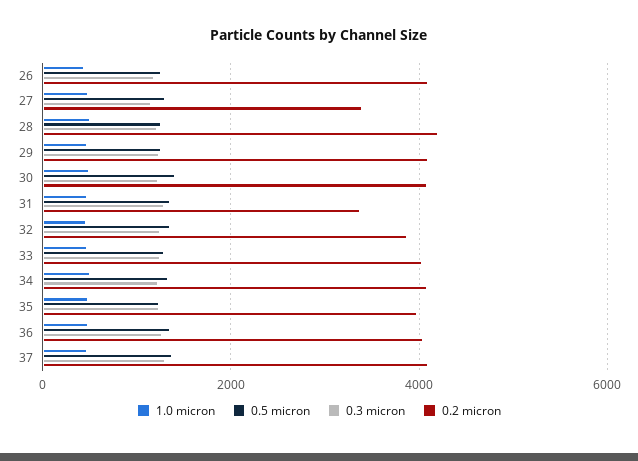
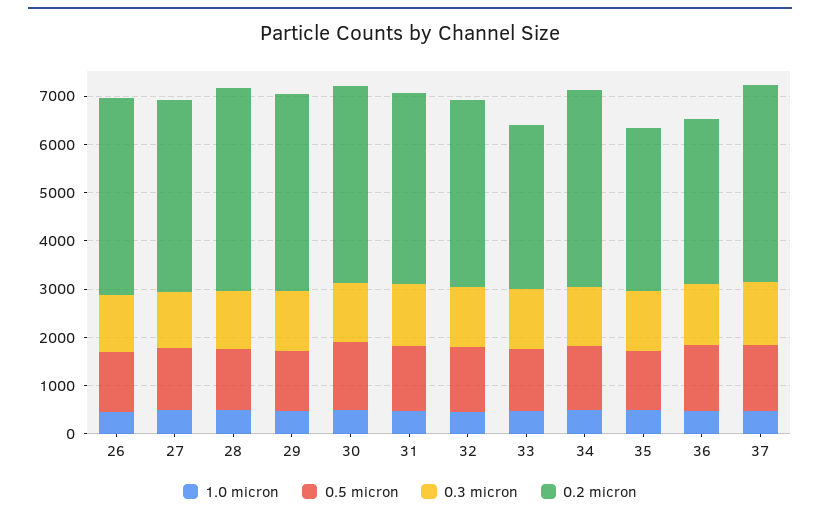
  {
    "1.0 micron": {
      "26": 400,
      "27": 400,
      "28": 600,
      "29": 400,
      "30": 400,
      "31": 400,
      "32": 400,
      "33": 400,
      "34": 600,
      "35": 400,
      "36": 400,
      "37": 400
    },
    "0.5 micron": {
      "26": 1200,
      "27": 1400,
      "28": 1200,
      "29": 1200,
      "30": 1400,
      "31": 1400,
      "32": 1400,
      "33": 1200,
      "34": 1400,
      "35": 1200,
      "36": 1400,
      "37": 1400
    },
    "0.3 micron": {
      "26": 1200,
      "27": 1200,
      "28": 1200,
      "29": 1200,
      "30": 1200,
      "31": 1200,
      "32": 1200,
      "33": 1200,
      "34": 1200,
      "35": 1200,
      "36": 1200,
      "37": 1200
    },
    "0.2 micron": {
      "26": 4000,
-     "27": 3400,
+     "27": 4000,
      "28": 4200,
      "29": 4000,
      "30": 4000,
-     "31": 3400,
+     "31": 4000,
      "32": 3800,
-     "33": 4000,
+     "33": 3400,
      "34": 4000,
-     "35": 4000,
+     "35": 3400,
-     "36": 4000,
+     "36": 3400,
      "37": 4000
    }
  }

